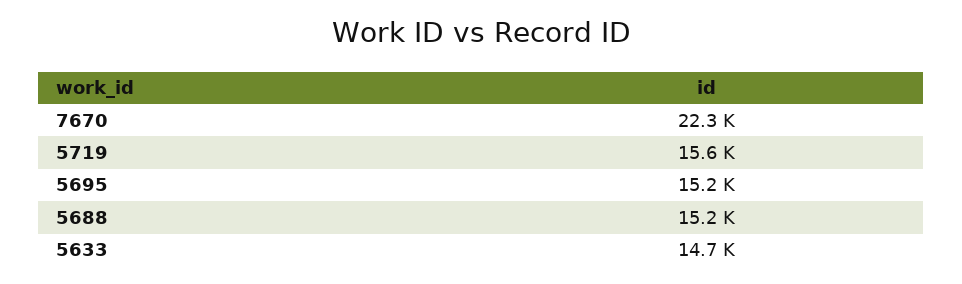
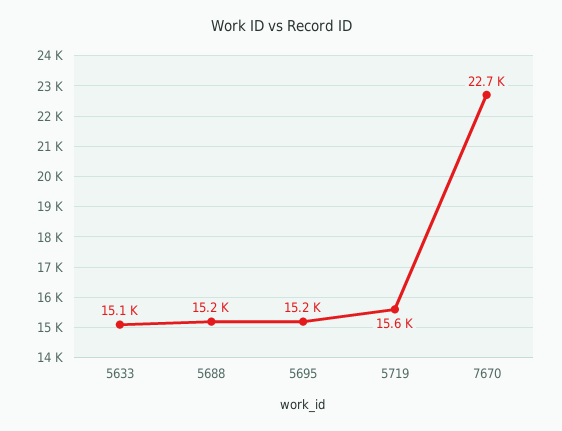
  {
-   "7670": 22300,
+   "7670": 22700,
    "5719": 15600,
    "5695": 15200,
    "5688": 15200,
-   "5633": 14700
+   "5633": 15100
  }

